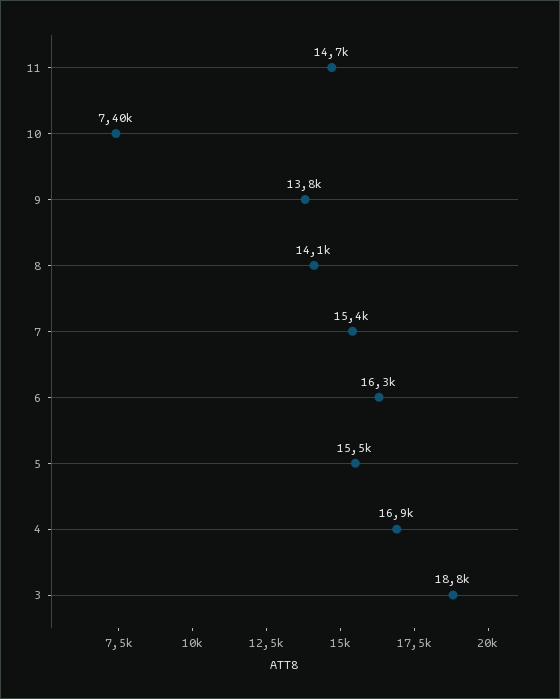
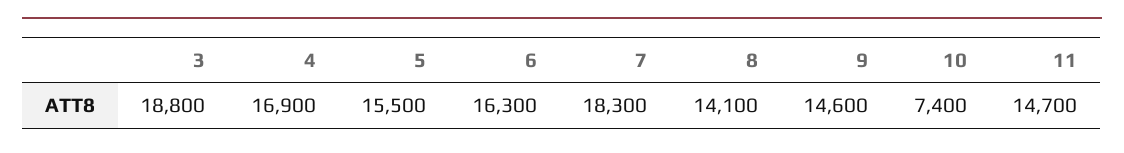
  {
    "11": 14700,
    "10": 7400,
-   "9": 13800,
+   "9": 14600,
    "8": 14100,
-   "7": 15400,
+   "7": 18300,
    "6": 16300,
    "5": 15500,
    "4": 16900,
    "3": 18800
  }

